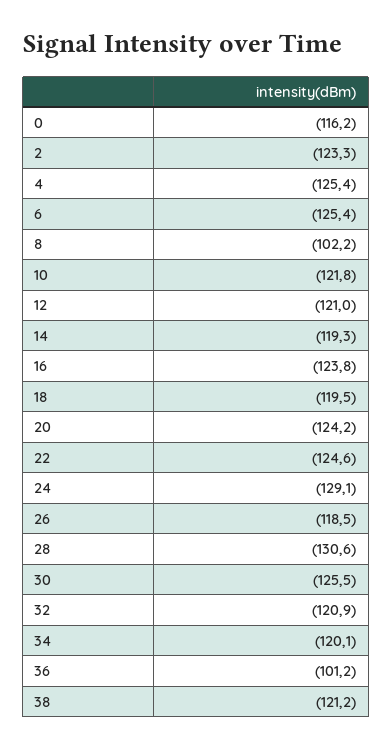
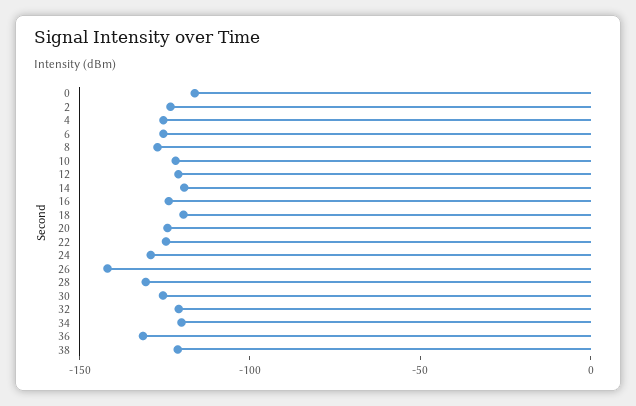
  {
    "0": -116.2,
    "2": -123.3,
    "4": -125.4,
    "6": -125.4,
-   "8": -102.2,
+   "8": -130,
    "10": -121.8,
    "12": -121,
    "14": -119.3,
    "16": -123.8,
    "18": -119.5,
    "20": -124.2,
    "22": -124.6,
    "24": -129.1,
-   "26": -118.5,
+   "26": -140,
    "28": -130.6,
    "30": -125.5,
    "32": -120.9,
    "34": -120.1,
-   "36": -101.2,
+   "36": -130,
    "38": -121.2
  }

